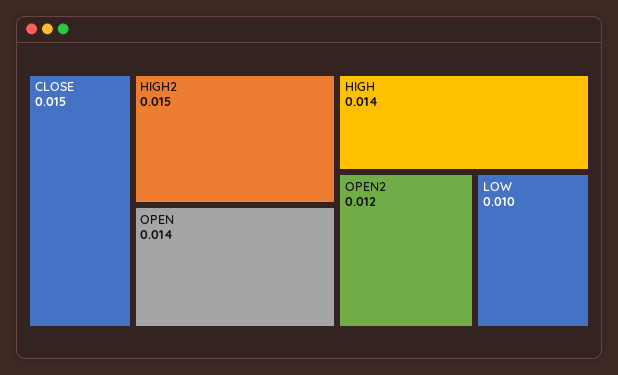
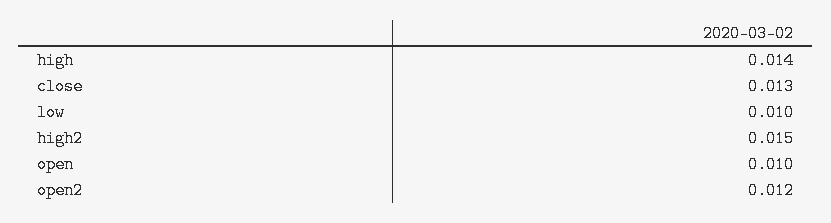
  {
-   "CLOSE": 0.015,
+   "CLOSE": 0.013,
    "HIGH2": 0.015,
-   "OPEN": 0.014,
+   "OPEN": 0.01,
    "HIGH": 0.014,
    "OPEN2": 0.012,
    "LOW": 0.01
  }

